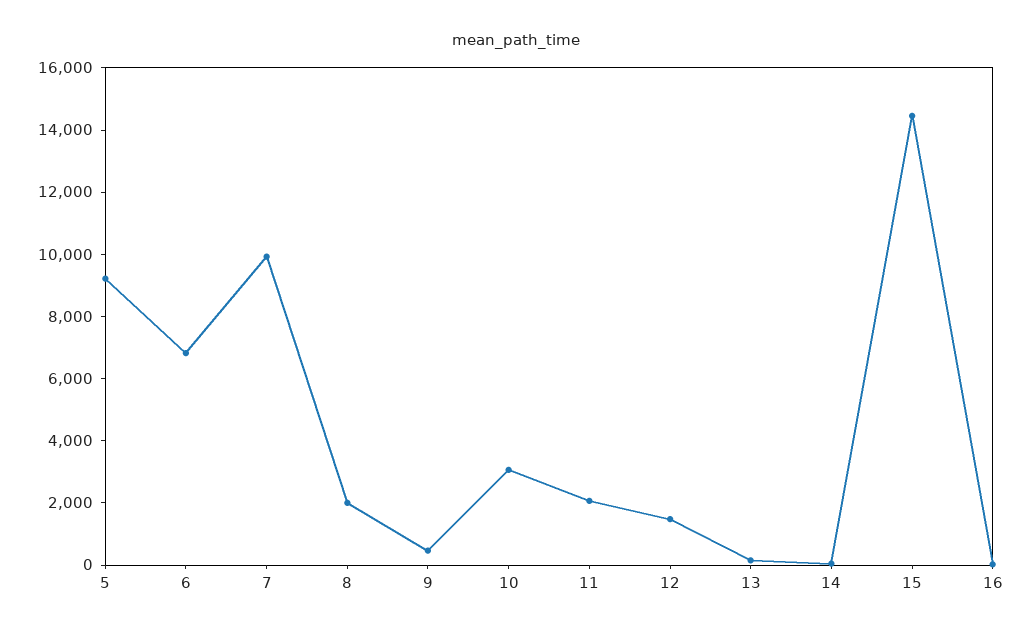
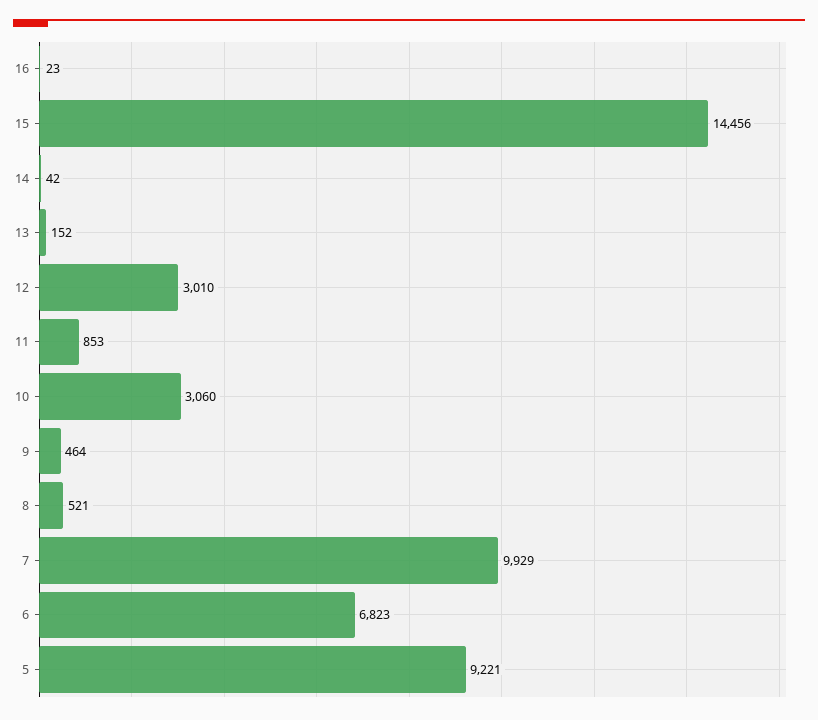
  {
    "5": 9221,
    "6": 6823,
    "7": 9929,
-   "8": 2000,
+   "8": 521,
    "9": 464,
    "10": 3060,
-   "11": 2000,
+   "11": 853,
-   "12": 1500,
+   "12": 3010,
    "13": 152,
    "14": 42,
    "15": 14456,
    "16": 23
  }

